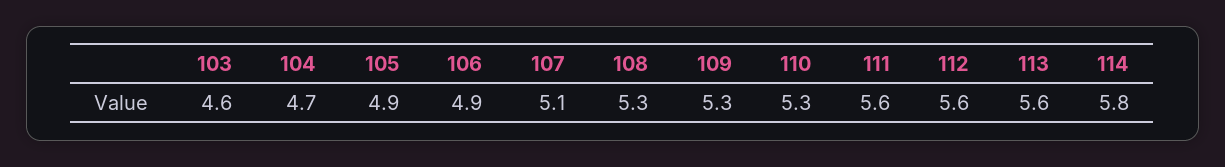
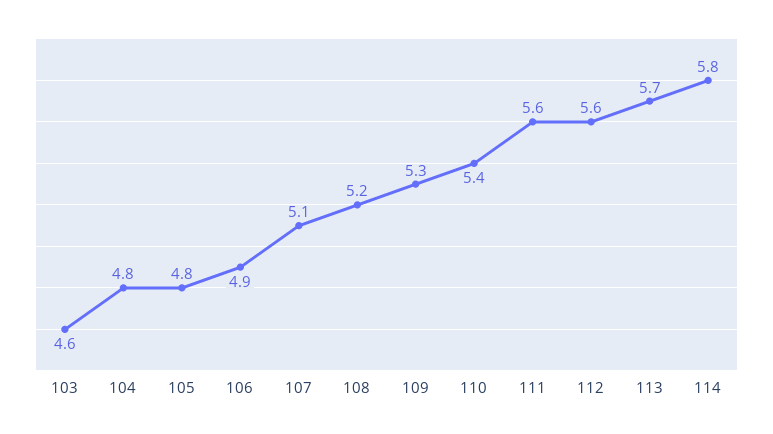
  {
    "103": 4.6,
-   "104": 4.7,
+   "104": 4.8,
-   "105": 4.9,
+   "105": 4.8,
    "106": 4.9,
    "107": 5.1,
-   "108": 5.3,
+   "108": 5.2,
    "109": 5.3,
-   "110": 5.3,
+   "110": 5.4,
    "111": 5.6,
    "112": 5.6,
-   "113": 5.6,
+   "113": 5.7,
    "114": 5.8
  }

